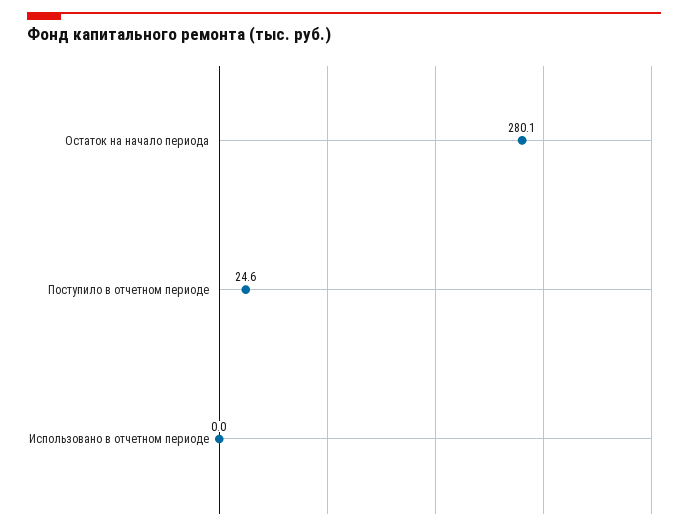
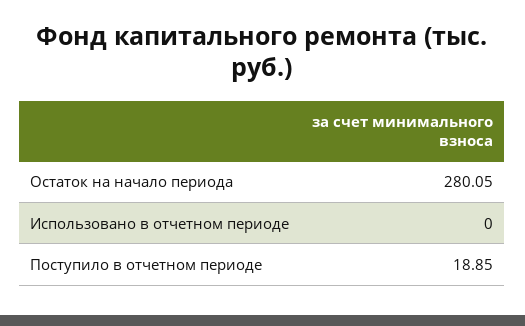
  {
    "Остаток на начало периода": 280.05,
-   "Поступило в отчетном периоде": 24.6,
+   "Поступило в отчетном периоде": 18.85,
    "Использовано в отчетном периоде": 0
  }

